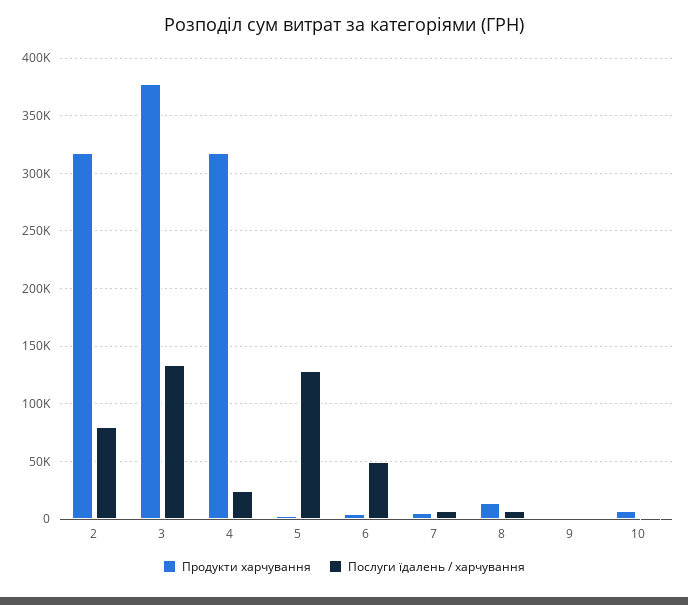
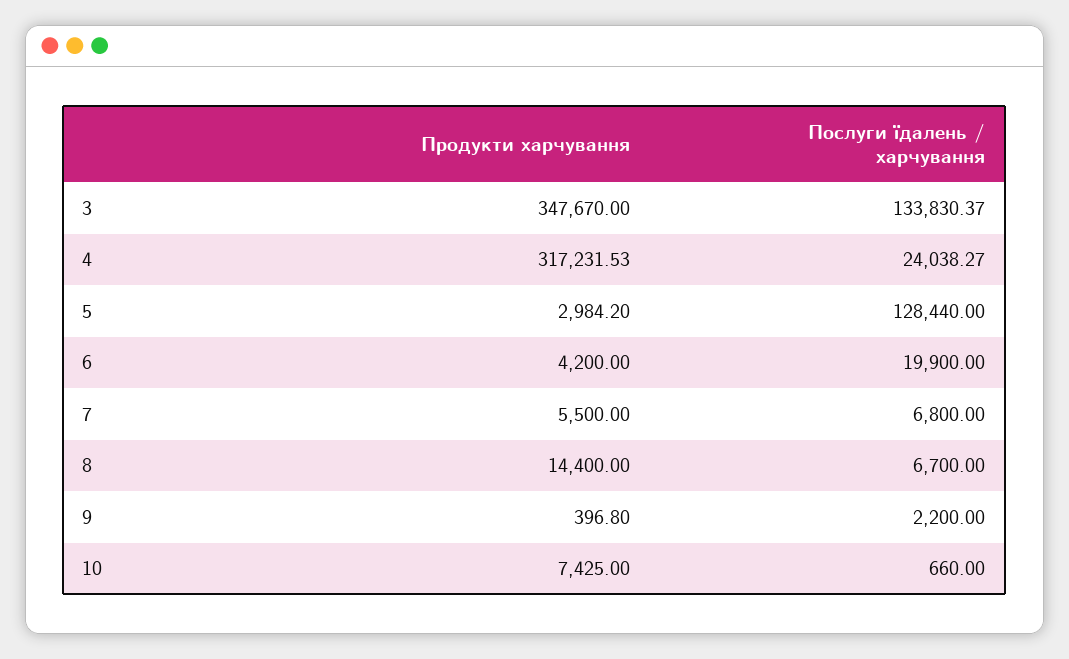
  {
    "Продукти харчування": {
-     "2": 320000,
-     "3": 380000,
+     "3": 347670,
      "4": 317231.53,
      "5": 2984.2,
      "6": 4200,
      "7": 5500,
      "8": 14400,
      "9": 396.8,
      "10": 7425
    },
    "Послуги їдалень / харчування": {
-     "2": 80000,
      "3": 133830.37,
      "4": 24038.27,
      "5": 128440,
-     "6": 50000,
+     "6": 19900,
      "7": 6800,
      "8": 6700,
      "9": 2200,
      "10": 660
    }
  }

